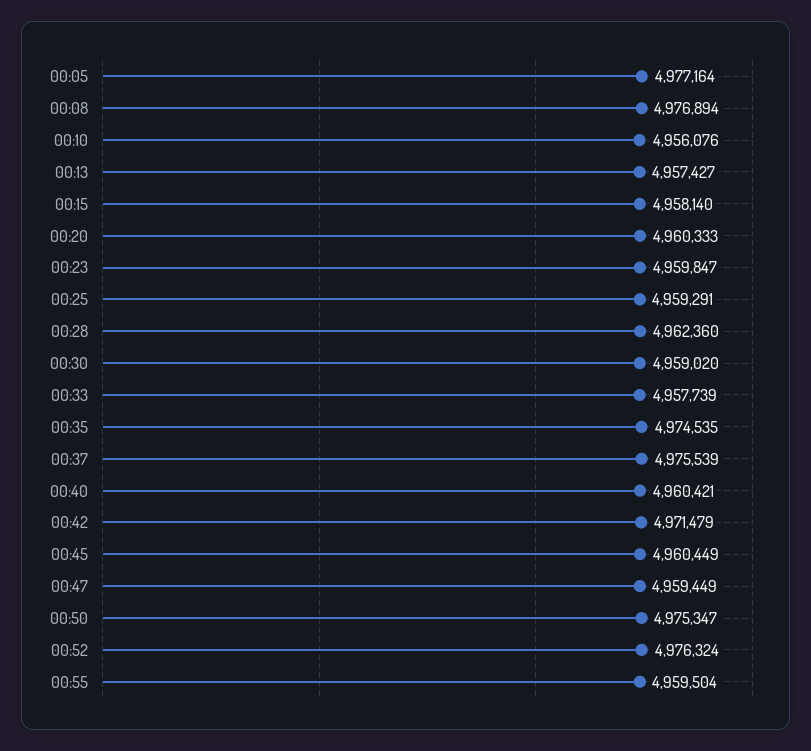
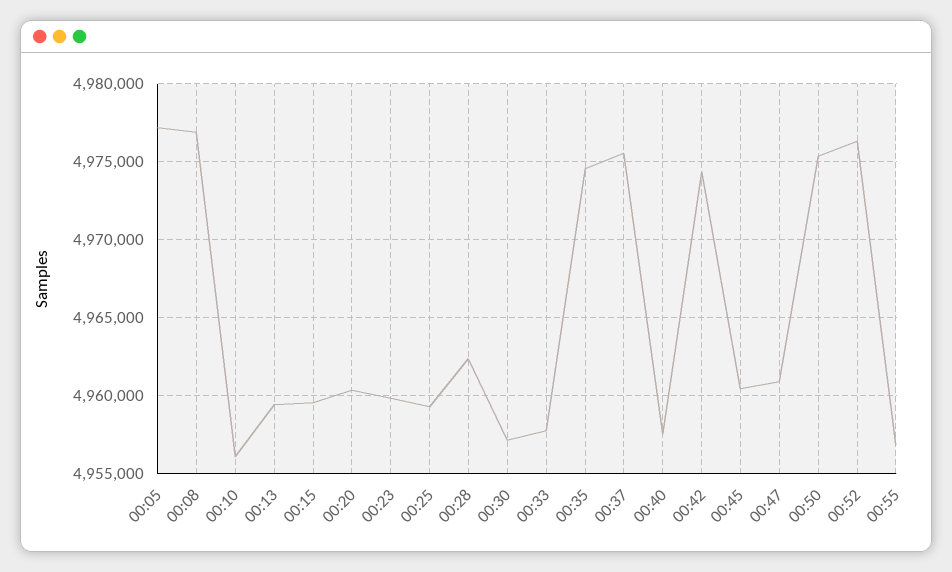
  {
    "00:05": 4977164,
    "00:08": 4976894,
    "00:10": 4956076,
-   "00:13": 4957427,
+   "00:13": 4959500,
-   "00:15": 4958140,
+   "00:15": 4959500,
    "00:20": 4960333,
    "00:23": 4959847,
    "00:25": 4959291,
    "00:28": 4962360,
-   "00:30": 4959020,
+   "00:30": 4957000,
    "00:33": 4957739,
    "00:35": 4974535,
    "00:37": 4975539,
-   "00:40": 4960421,
+   "00:40": 4957500,
-   "00:42": 4971479,
+   "00:42": 4974500,
    "00:45": 4960449,
-   "00:47": 4959449,
+   "00:47": 4961000,
    "00:50": 4975347,
    "00:52": 4976324,
-   "00:55": 4959504
+   "00:55": 4957000
  }

